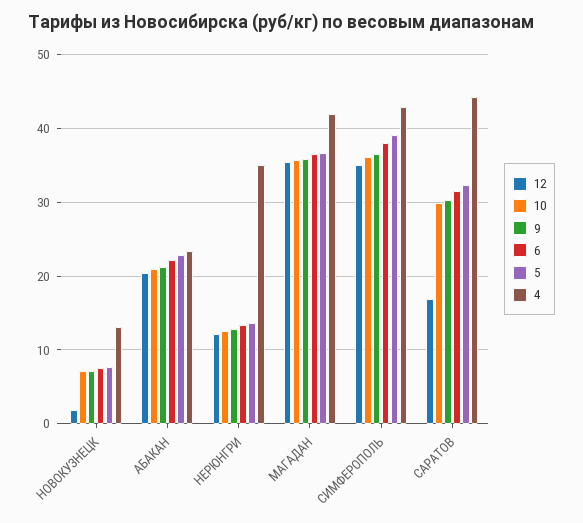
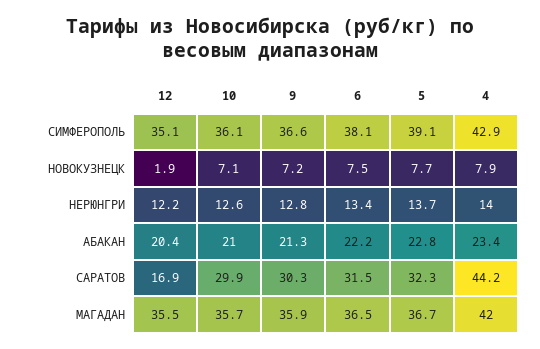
  {
    "12": {
      "НОВОКУЗНЕЦК": 1.9,
      "АБАКАН": 20.4,
      "НЕРЮНГРИ": 12.2,
      "МАГАДАН": 35.5,
      "СИМФЕРОПОЛЬ": 35.1,
      "САРАТОВ": 16.9
    },
    "10": {
      "НОВОКУЗНЕЦК": 7.1,
      "АБАКАН": 21,
      "НЕРЮНГРИ": 12.6,
      "МАГАДАН": 35.7,
      "СИМФЕРОПОЛЬ": 36.1,
      "САРАТОВ": 29.9
    },
    "9": {
      "НОВОКУЗНЕЦК": 7.2,
      "АБАКАН": 21.3,
      "НЕРЮНГРИ": 12.8,
      "МАГАДАН": 35.9,
      "СИМФЕРОПОЛЬ": 36.6,
      "САРАТОВ": 30.3
    },
    "6": {
      "НОВОКУЗНЕЦК": 7.5,
      "АБАКАН": 22.2,
      "НЕРЮНГРИ": 13.4,
      "МАГАДАН": 36.5,
      "СИМФЕРОПОЛЬ": 38.1,
      "САРАТОВ": 31.5
    },
    "5": {
      "НОВОКУЗНЕЦК": 7.7,
      "АБАКАН": 22.8,
      "НЕРЮНГРИ": 13.7,
      "МАГАДАН": 36.7,
      "СИМФЕРОПОЛЬ": 39.1,
      "САРАТОВ": 32.3
    },
    "4": {
-     "НОВОКУЗНЕЦК": 13,
+     "НОВОКУЗНЕЦК": 7.9,
      "АБАКАН": 23.4,
-     "НЕРЮНГРИ": 35,
+     "НЕРЮНГРИ": 14,
      "МАГАДАН": 42,
      "СИМФЕРОПОЛЬ": 42.9,
      "САРАТОВ": 44.2
    }
  }

